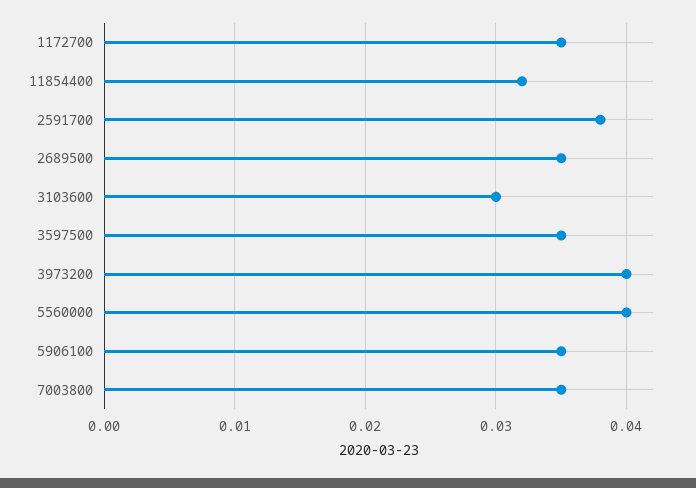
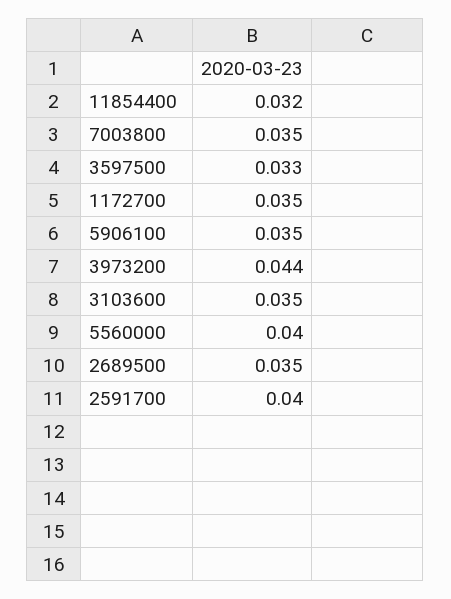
  {
    "1172700": 0.035,
    "11854400": 0.032,
-   "2591700": 0.038,
+   "2591700": 0.04,
    "2689500": 0.035,
-   "3103600": 0.03,
+   "3103600": 0.035,
-   "3597500": 0.035,
+   "3597500": 0.033,
-   "3973200": 0.04,
+   "3973200": 0.044,
    "5560000": 0.04,
    "5906100": 0.035,
    "7003800": 0.035
  }

